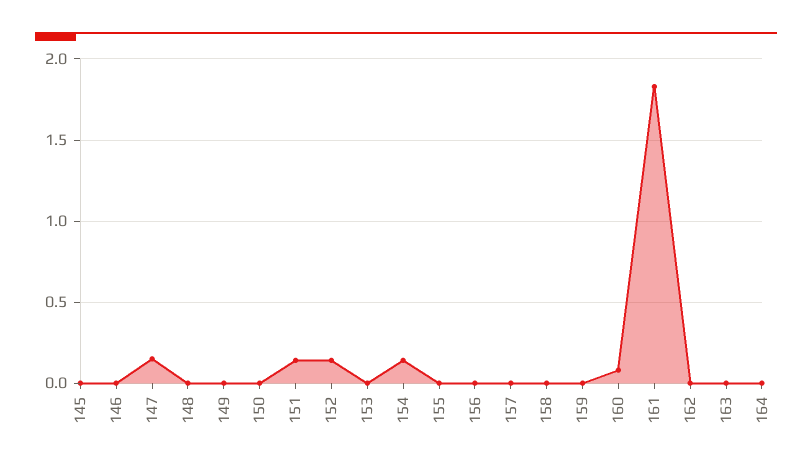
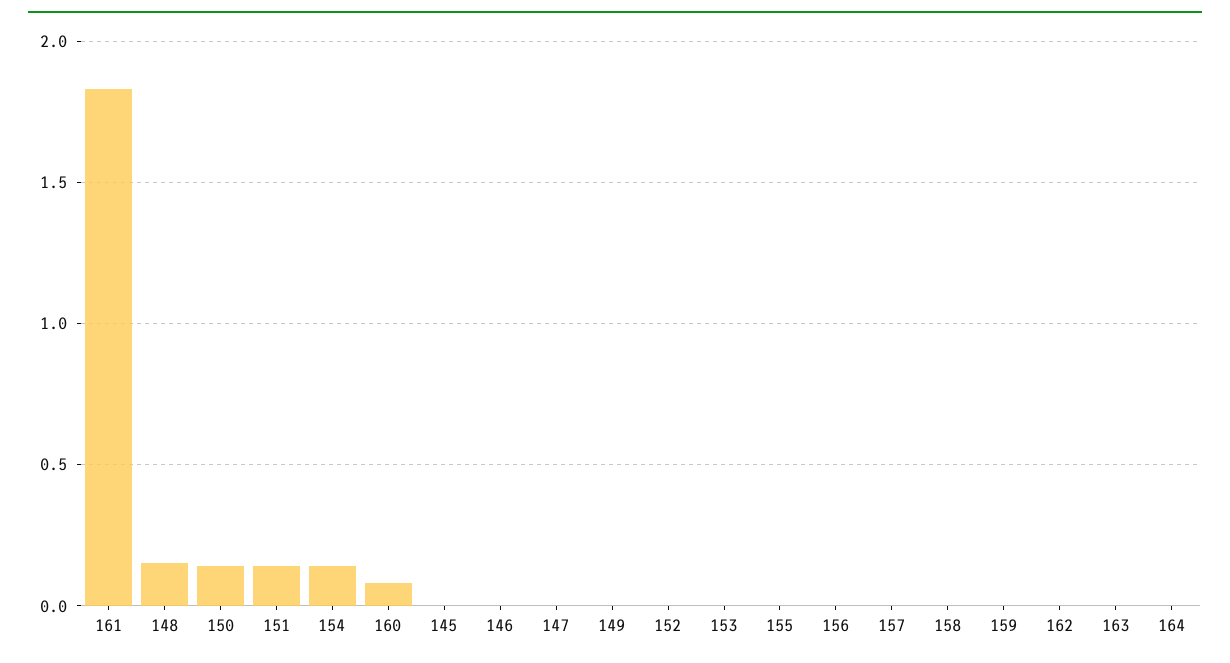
  {
    "145": 0,
    "146": 0,
-   "147": 0.15,
+   "147": 0,
-   "148": 0,
+   "148": 0.15,
    "149": 0,
-   "150": 0,
+   "150": 0.15,
    "151": 0.15,
-   "152": 0.15,
+   "152": 0,
    "153": 0,
    "154": 0.15,
    "155": 0,
    "156": 0,
    "157": 0,
    "158": 0,
    "159": 0,
    "160": 0.1,
    "161": 1.85,
    "162": 0,
    "163": 0,
    "164": 0
  }

